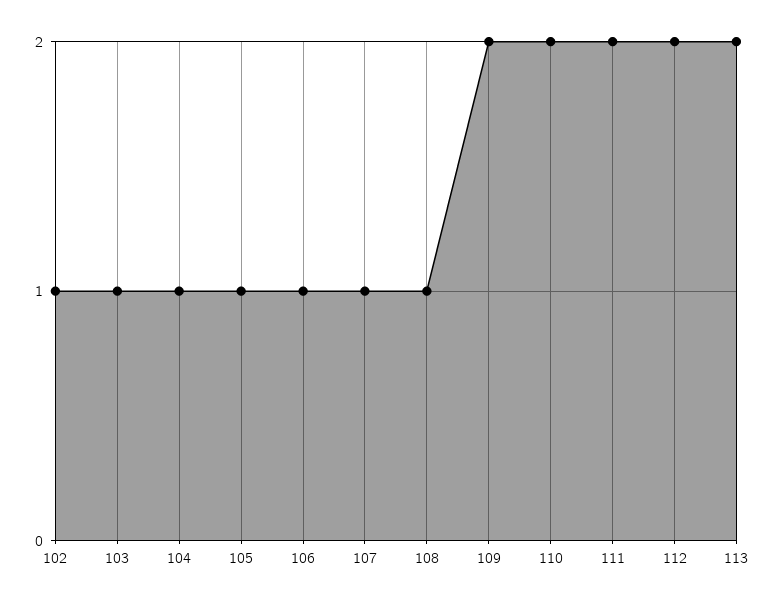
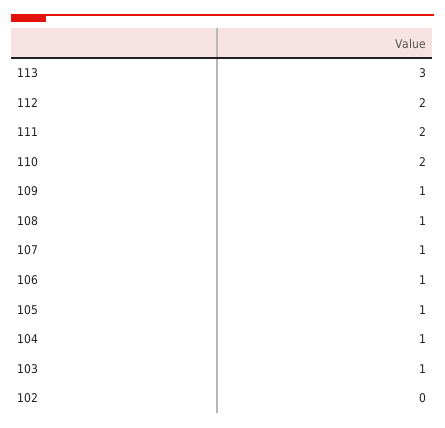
  {
-   "102": 1,
+   "102": 0,
    "103": 1,
    "104": 1,
    "105": 1,
    "106": 1,
    "107": 1,
    "108": 1,
-   "109": 2,
+   "109": 1,
    "110": 2,
    "111": 2,
    "112": 2,
-   "113": 2
+   "113": 3
  }

